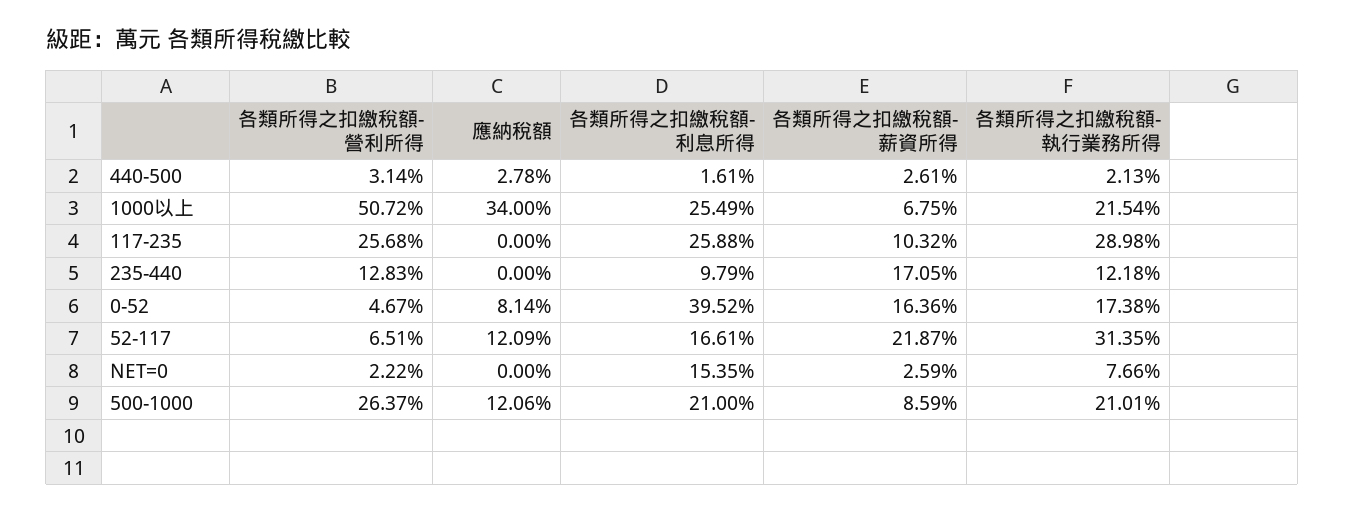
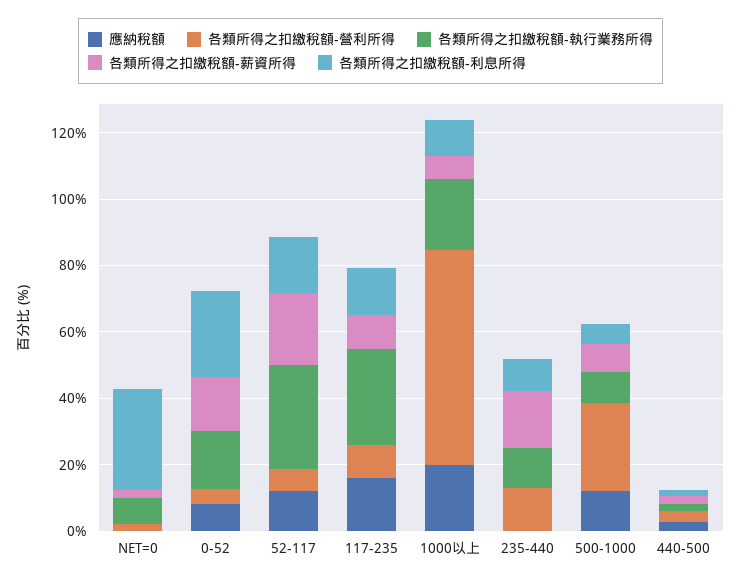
  {
    "各類所得之扣繳稅額-營利所得": {
      "440-500": 3.14,
-     "1000以上": 50.72,
+     "1000以上": 65,
-     "117-235": 25.68,
+     "117-235": 10,
      "235-440": 12.83,
      "0-52": 4.67,
      "52-117": 6.51,
      "NET=0": 2.22,
      "500-1000": 26.37
    },
    "應納稅額": {
      "440-500": 2.78,
-     "1000以上": 34,
+     "1000以上": 20,
-     "117-235": 0,
+     "117-235": 15,
      "235-440": 0,
      "0-52": 8.14,
      "52-117": 12.09,
      "NET=0": 0,
      "500-1000": 12.06
    },
    "各類所得之扣繳稅額-利息所得": {
      "440-500": 1.61,
-     "1000以上": 25.49,
+     "1000以上": 10,
-     "117-235": 25.88,
+     "117-235": 15,
      "235-440": 9.79,
-     "0-52": 39.52,
+     "0-52": 25,
      "52-117": 16.61,
-     "NET=0": 15.35,
+     "NET=0": 30,
-     "500-1000": 21
+     "500-1000": 5
    },
    "各類所得之扣繳稅額-薪資所得": {
      "440-500": 2.61,
      "1000以上": 6.75,
      "117-235": 10.32,
      "235-440": 17.05,
      "0-52": 16.36,
      "52-117": 21.87,
      "NET=0": 2.59,
      "500-1000": 8.59
    },
    "各類所得之扣繳稅額-執行業務所得": {
      "440-500": 2.13,
      "1000以上": 21.54,
      "117-235": 28.98,
      "235-440": 12.18,
      "0-52": 17.38,
      "52-117": 31.35,
      "NET=0": 7.66,
-     "500-1000": 21.01
+     "500-1000": 10
    }
  }

